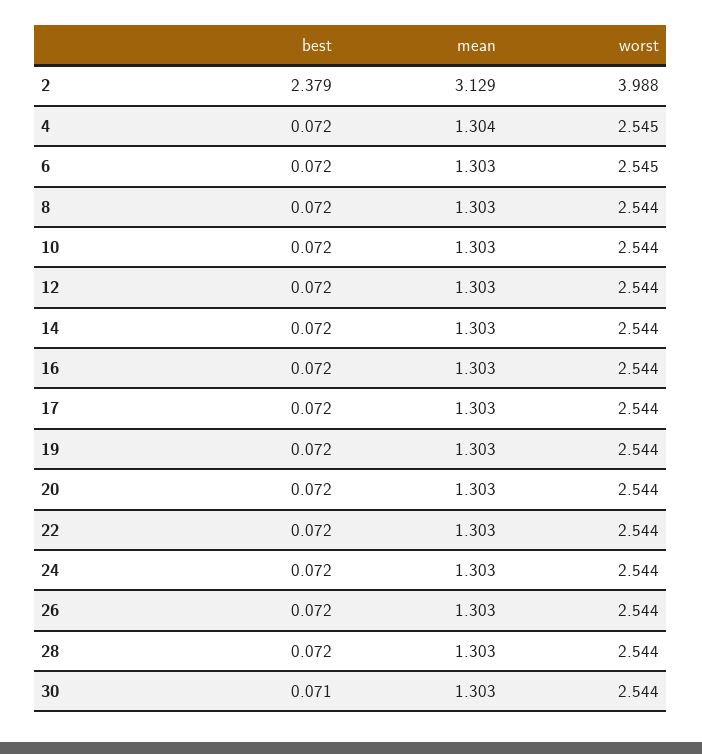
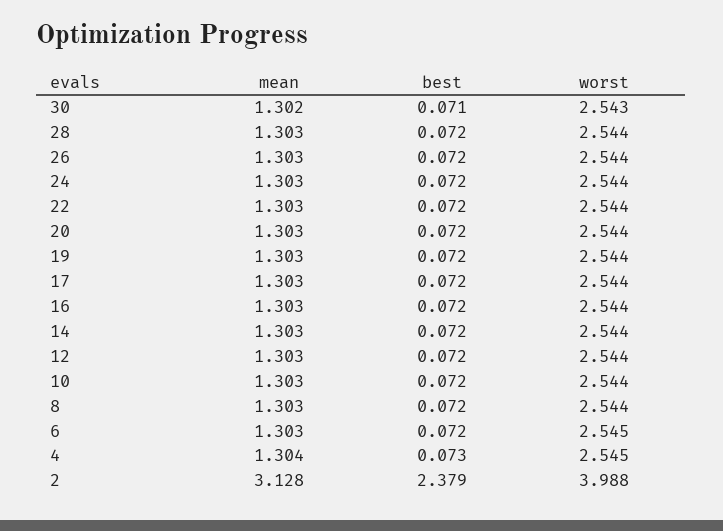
  {
    "best": {
      "2": 2.379,
-     "4": 0.072,
+     "4": 0.073,
      "6": 0.072,
      "8": 0.072,
      "10": 0.072,
      "12": 0.072,
      "14": 0.072,
      "16": 0.072,
      "17": 0.072,
      "19": 0.072,
      "20": 0.072,
      "22": 0.072,
      "24": 0.072,
      "26": 0.072,
      "28": 0.072,
      "30": 0.071
    },
    "mean": {
-     "2": 3.129,
+     "2": 3.128,
      "4": 1.304,
      "6": 1.303,
      "8": 1.303,
      "10": 1.303,
      "12": 1.303,
      "14": 1.303,
      "16": 1.303,
      "17": 1.303,
      "19": 1.303,
      "20": 1.303,
      "22": 1.303,
      "24": 1.303,
      "26": 1.303,
      "28": 1.303,
-     "30": 1.303
+     "30": 1.302
    },
    "worst": {
      "2": 3.988,
      "4": 2.545,
      "6": 2.545,
      "8": 2.544,
      "10": 2.544,
      "12": 2.544,
      "14": 2.544,
      "16": 2.544,
      "17": 2.544,
      "19": 2.544,
      "20": 2.544,
      "22": 2.544,
      "24": 2.544,
      "26": 2.544,
      "28": 2.544,
-     "30": 2.544
+     "30": 2.543
    }
  }

